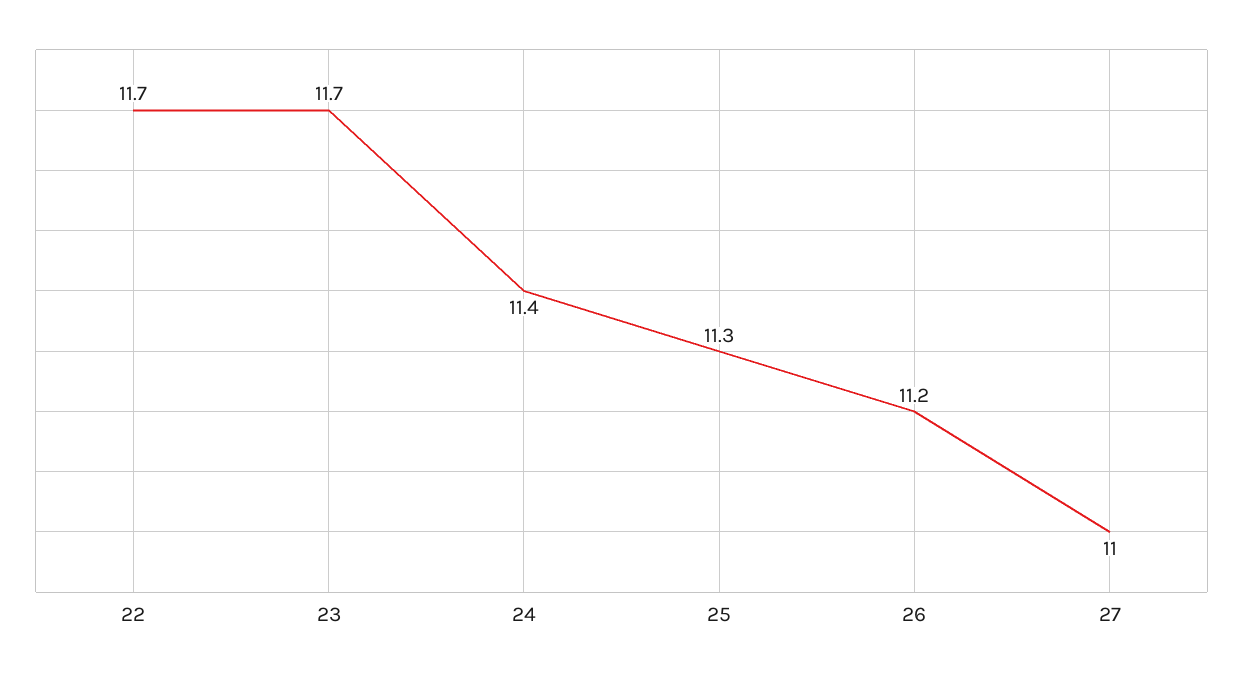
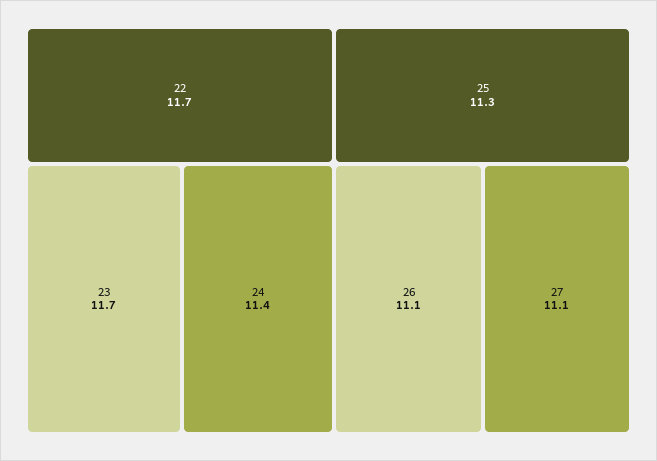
  {
    "22": 11.7,
    "23": 11.7,
    "24": 11.4,
    "25": 11.3,
-   "26": 11.2,
+   "26": 11.1,
-   "27": 11
+   "27": 11.1
  }

